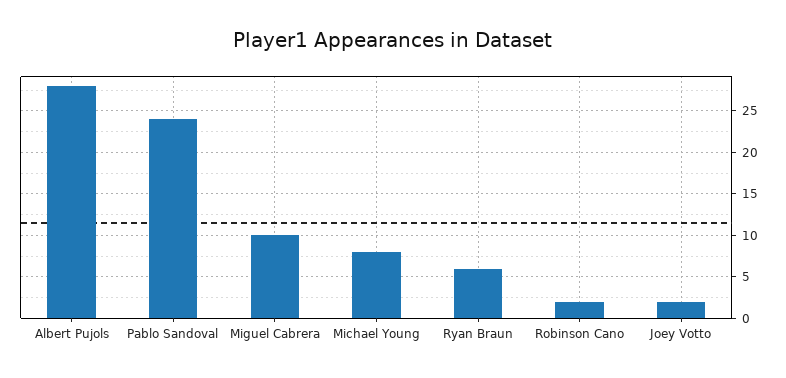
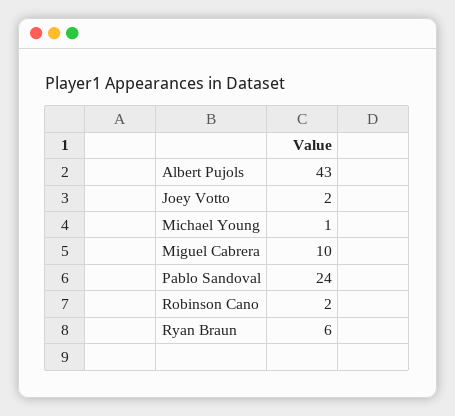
  {
-   "Albert Pujols": 28,
+   "Albert Pujols": 43,
    "Pablo Sandoval": 24,
    "Miguel Cabrera": 10,
-   "Michael Young": 8,
+   "Michael Young": 1,
    "Ryan Braun": 6,
    "Robinson Cano": 2,
    "Joey Votto": 2
  }

